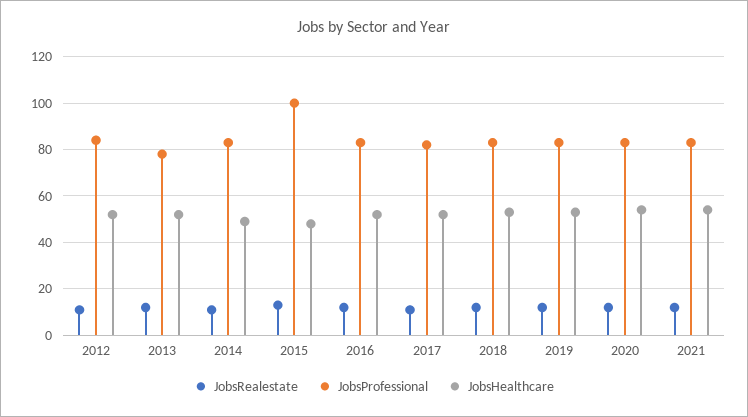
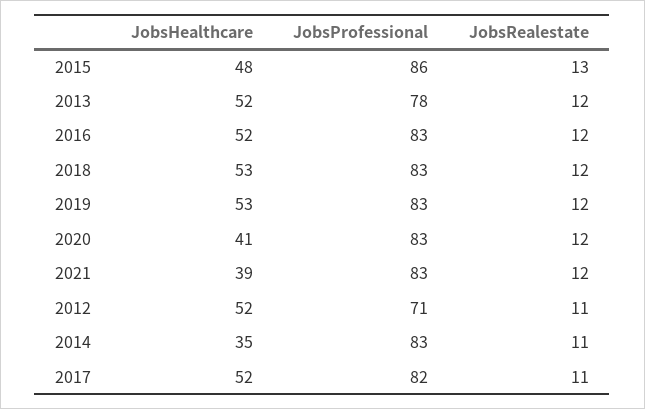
  {
    "JobsRealestate": {
      "2012": 11,
      "2013": 12,
      "2014": 11,
      "2015": 13,
      "2016": 12,
      "2017": 11,
      "2018": 12,
      "2019": 12,
      "2020": 12,
      "2021": 12
    },
    "JobsProfessional": {
-     "2012": 85,
+     "2012": 71,
      "2013": 78,
      "2014": 83,
-     "2015": 100,
+     "2015": 86,
      "2016": 83,
      "2017": 82,
      "2018": 83,
      "2019": 83,
      "2020": 83,
      "2021": 83
    },
    "JobsHealthcare": {
      "2012": 52,
      "2013": 52,
-     "2014": 50,
+     "2014": 35,
      "2015": 48,
      "2016": 52,
      "2017": 52,
      "2018": 53,
      "2019": 53,
-     "2020": 55,
+     "2020": 41,
-     "2021": 55
+     "2021": 39
    }
  }

